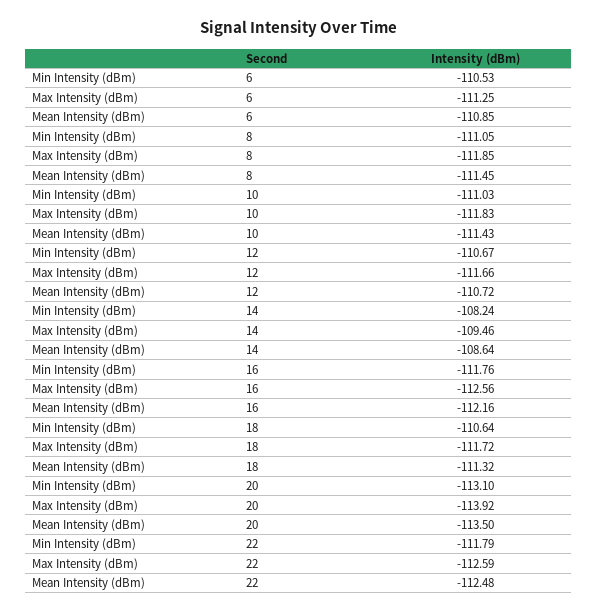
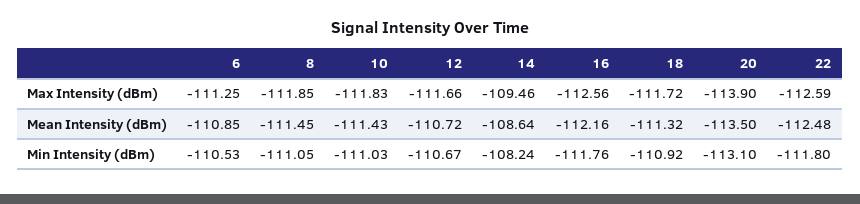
  {
    "Min Intensity (dBm)": {
      "6": -110.53,
      "8": -111.05,
      "10": -111.03,
      "12": -110.67,
      "14": -108.24,
      "16": -111.76,
-     "18": -110.64,
+     "18": -110.92,
      "20": -113.1,
-     "22": -111.79
+     "22": -111.8
    },
    "Max Intensity (dBm)": {
      "6": -111.25,
      "8": -111.85,
      "10": -111.83,
      "12": -111.66,
      "14": -109.46,
      "16": -112.56,
      "18": -111.72,
-     "20": -113.92,
+     "20": -113.9,
      "22": -112.59
    },
    "Mean Intensity (dBm)": {
      "6": -110.85,
      "8": -111.45,
      "10": -111.43,
      "12": -110.72,
      "14": -108.64,
      "16": -112.16,
      "18": -111.32,
      "20": -113.5,
      "22": -112.48
    }
  }

